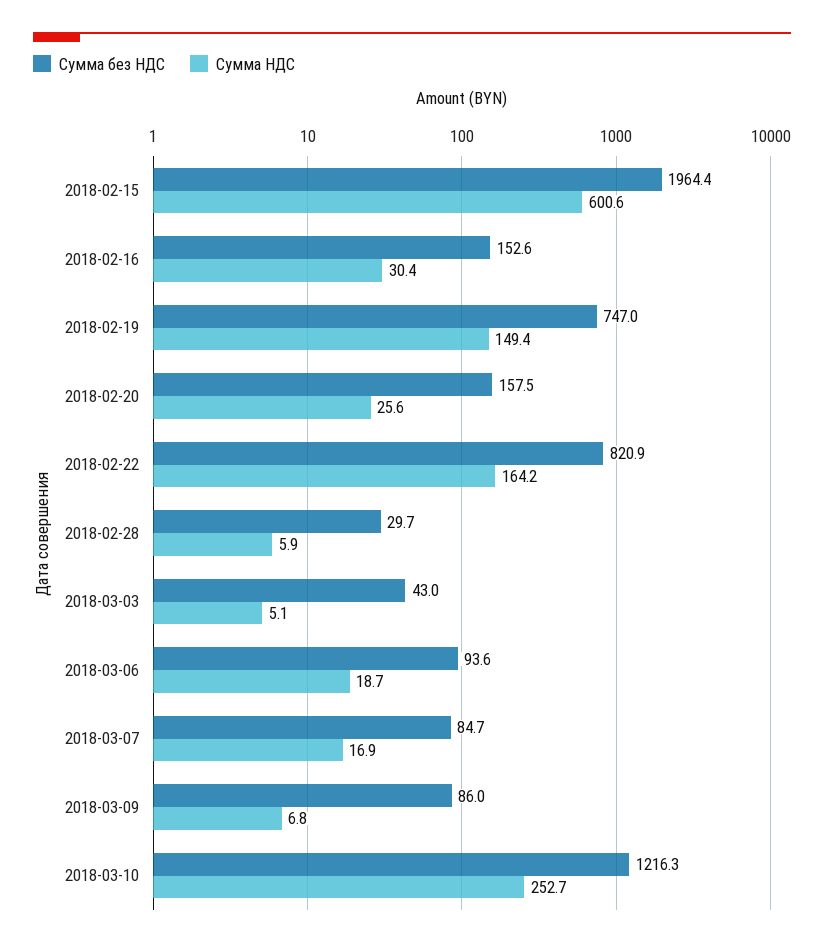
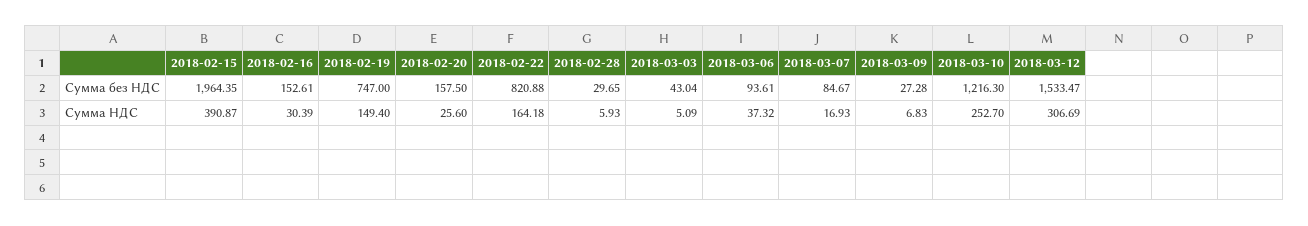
  {
    "Сумма без НДС": {
      "2018-02-15": 1964.35,
      "2018-02-16": 152.61,
      "2018-02-19": 747,
      "2018-02-20": 157.5,
      "2018-02-22": 820.88,
      "2018-02-28": 29.65,
      "2018-03-03": 43.04,
      "2018-03-06": 93.61,
      "2018-03-07": 84.67,
-     "2018-03-09": 86,
+     "2018-03-09": 27.28,
-     "2018-03-10": 1216.3
+     "2018-03-10": 1216.3,
+     "2018-03-12": 1533.47
    },
    "Сумма НДС": {
-     "2018-02-15": 600.6,
+     "2018-02-15": 390.87,
      "2018-02-16": 30.39,
      "2018-02-19": 149.4,
      "2018-02-20": 25.6,
      "2018-02-22": 164.18,
      "2018-02-28": 5.93,
      "2018-03-03": 5.09,
-     "2018-03-06": 18.7,
+     "2018-03-06": 37.32,
      "2018-03-07": 16.93,
      "2018-03-09": 6.83,
-     "2018-03-10": 252.7
+     "2018-03-10": 252.7,
+     "2018-03-12": 306.69
    }
  }

